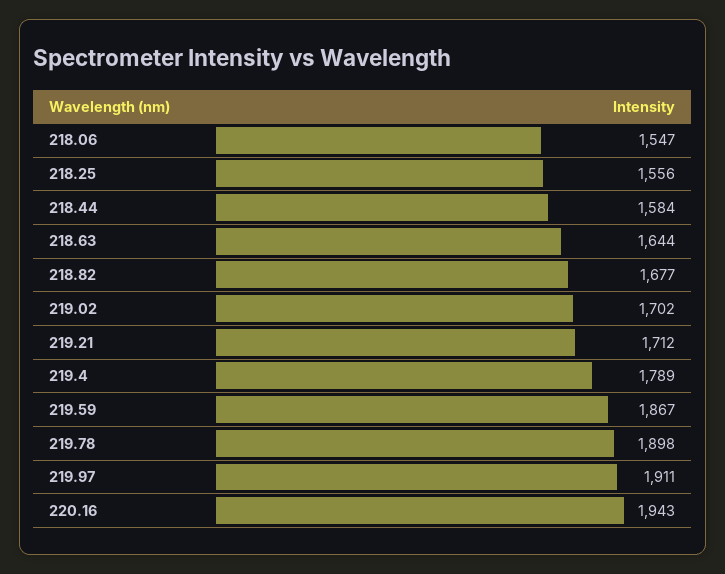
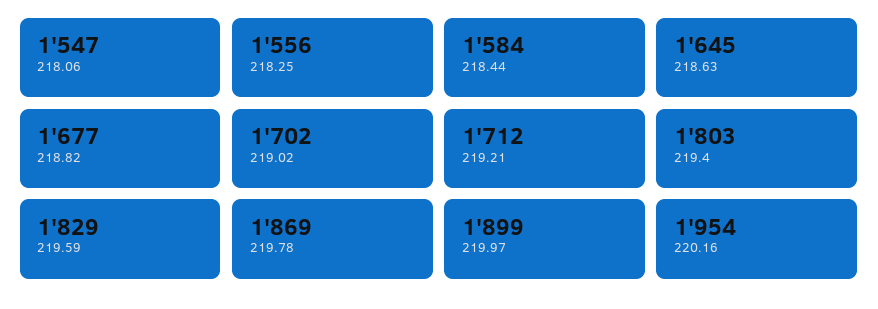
  {
    "218.06": 1547,
    "218.25": 1556,
    "218.44": 1584,
-   "218.63": 1644,
+   "218.63": 1645,
    "218.82": 1677,
    "219.02": 1702,
    "219.21": 1712,
-   "219.4": 1789,
+   "219.4": 1803,
-   "219.59": 1867,
+   "219.59": 1829,
-   "219.78": 1898,
+   "219.78": 1869,
-   "219.97": 1911,
+   "219.97": 1899,
-   "220.16": 1943
+   "220.16": 1954
  }

